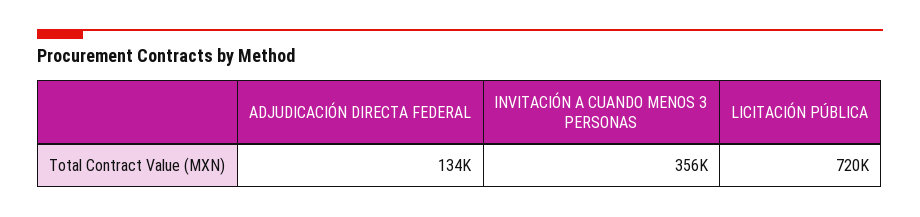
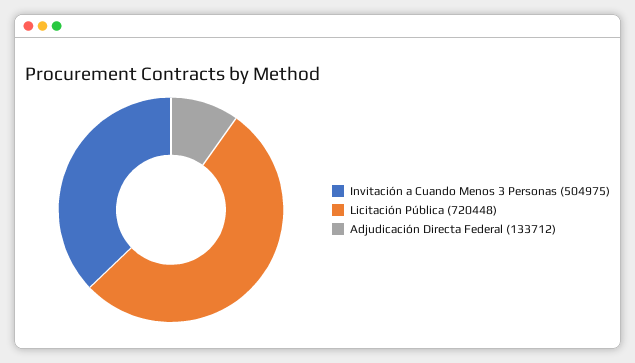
  {
    "ADJUDICACIÓN DIRECTA FEDERAL": 133712,
-   "INVITACIÓN A CUANDO MENOS 3 PERSONAS": 356000,
+   "INVITACIÓN A CUANDO MENOS 3 PERSONAS": 504975,
    "LICITACIÓN PÚBLICA": 720448
  }

